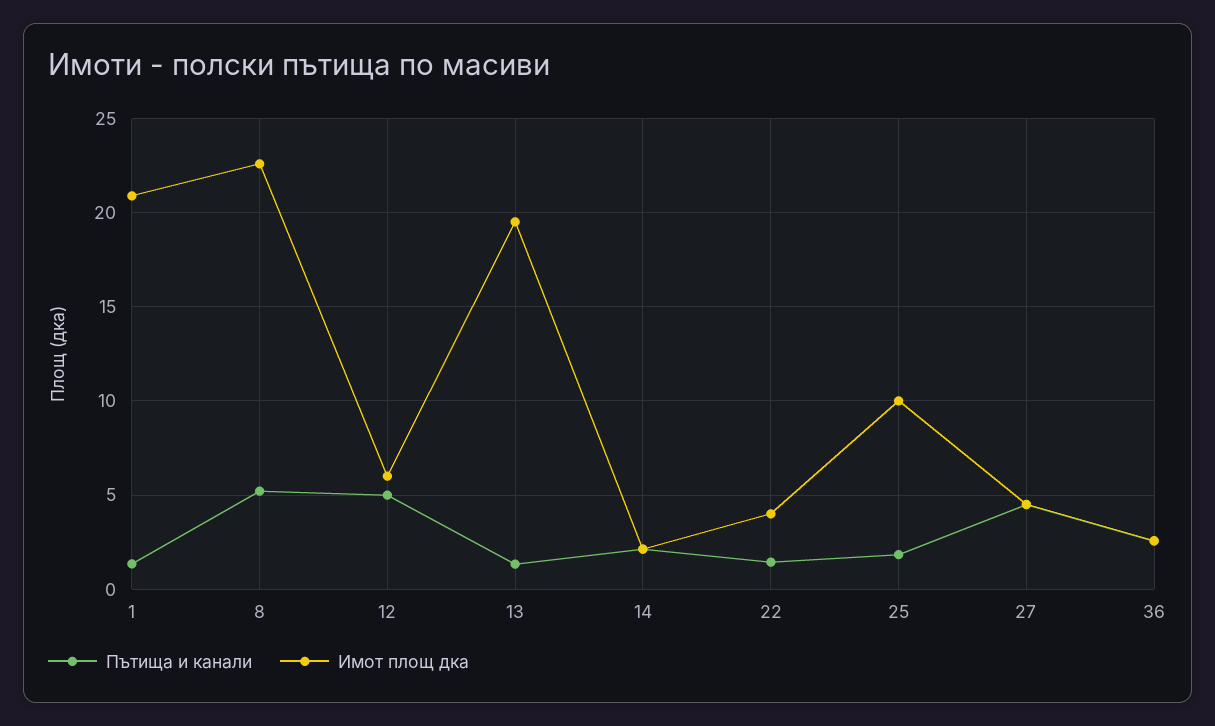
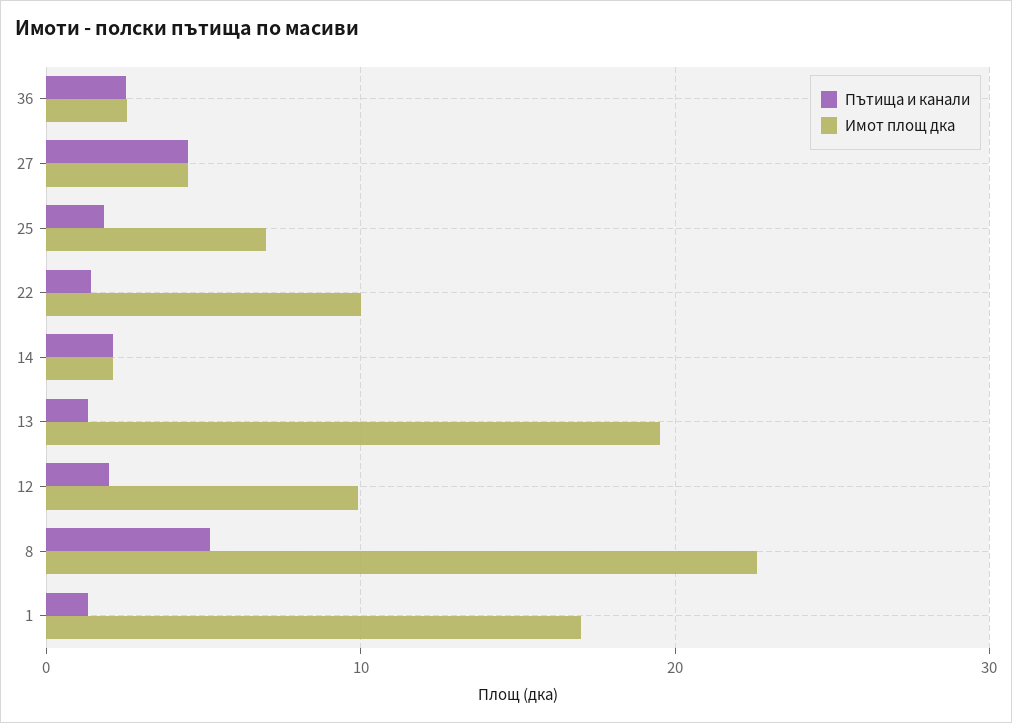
  {
    "Пътища и канали": {
      "1": 1.5,
      "8": 5,
-     "12": 5,
+     "12": 2,
      "13": 1.5,
      "14": 2,
      "22": 1.5,
      "25": 2,
      "27": 4.5,
      "36": 2.5
    },
    "Имот площ дка": {
-     "1": 21,
+     "1": 17,
      "8": 22.5,
-     "12": 6,
+     "12": 10,
      "13": 19.5,
      "14": 2,
-     "22": 4,
+     "22": 10,
-     "25": 10,
+     "25": 7,
      "27": 4.5,
      "36": 2.5
    }
  }

